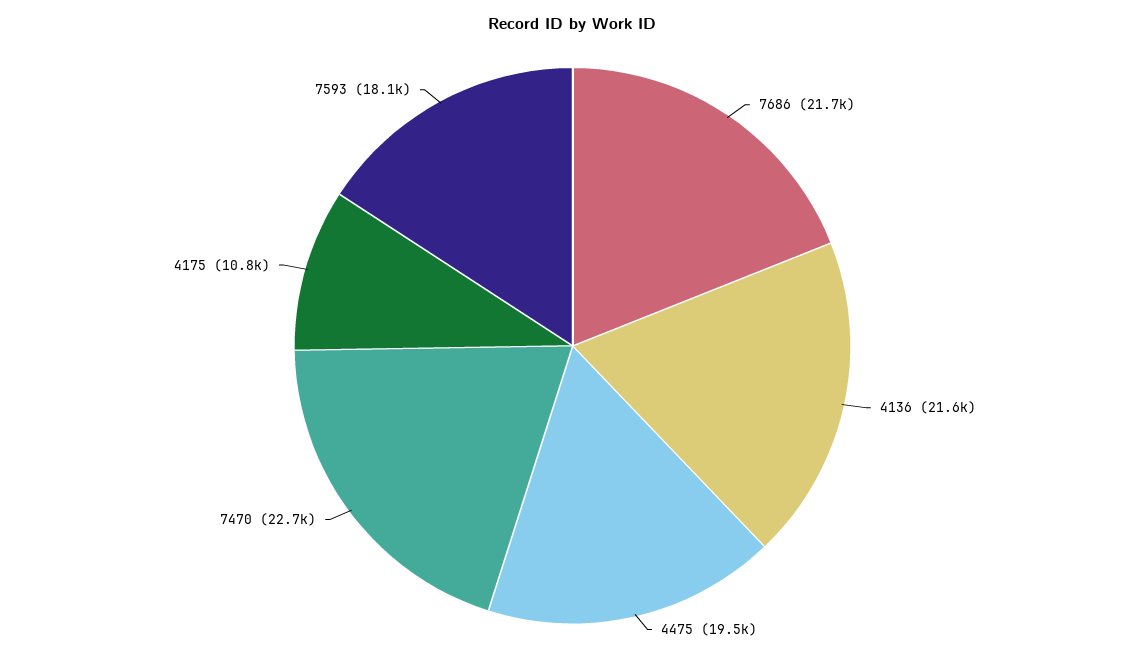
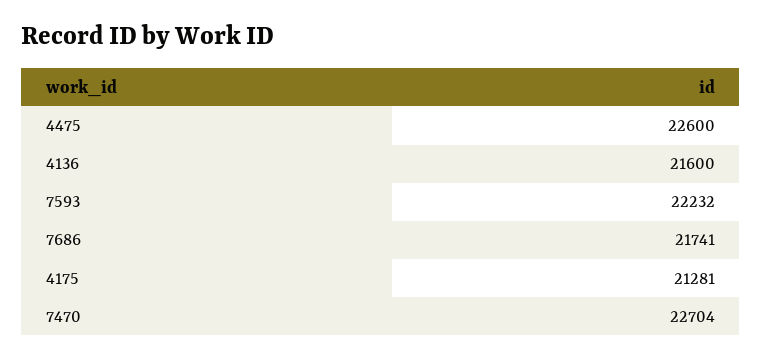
  {
    "7686": 21741,
    "4136": 21600,
-   "4475": 19500,
+   "4475": 22600,
    "7470": 22704,
-   "4175": 10800,
+   "4175": 21281,
-   "7593": 18100
+   "7593": 22232
  }

